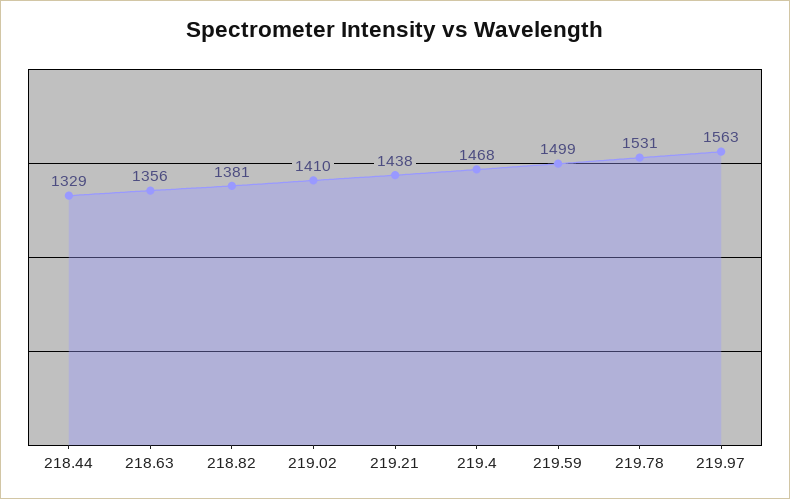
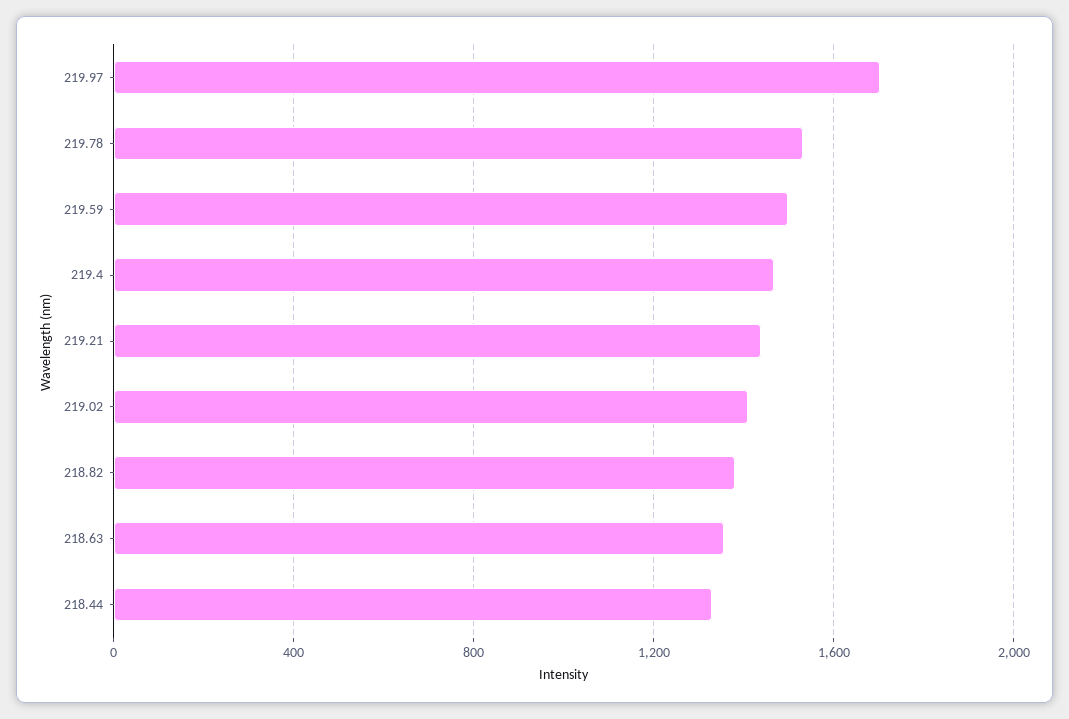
  {
    "218.44": 1329,
    "218.63": 1356,
    "218.82": 1381,
    "219.02": 1410,
    "219.21": 1438,
    "219.4": 1468,
    "219.59": 1499,
    "219.78": 1531,
-   "219.97": 1563
+   "219.97": 1700
  }

